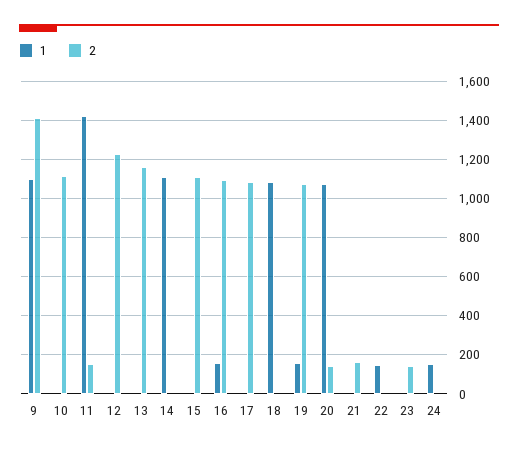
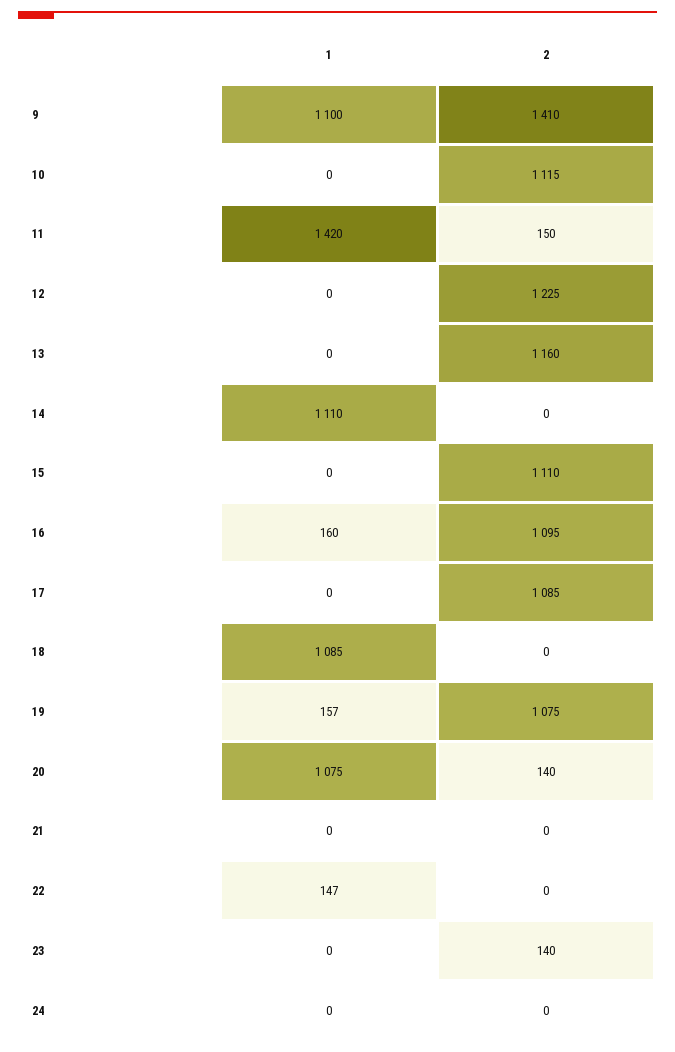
  {
    "1": {
      "9": 1100,
      "10": 0,
      "11": 1420,
      "12": 0,
      "13": 0,
      "14": 1110,
      "15": 0,
      "16": 160,
      "17": 0,
      "18": 1085,
      "19": 157,
      "20": 1075,
      "21": 0,
      "22": 147,
      "23": 0,
-     "24": 150
+     "24": 0
    },
    "2": {
      "9": 1410,
      "10": 1115,
      "11": 150,
      "12": 1225,
      "13": 1160,
      "14": 0,
      "15": 1110,
      "16": 1095,
      "17": 1085,
      "18": 0,
      "19": 1075,
      "20": 140,
-     "21": 150,
+     "21": 0,
      "22": 0,
      "23": 140,
      "24": 0
    }
  }

